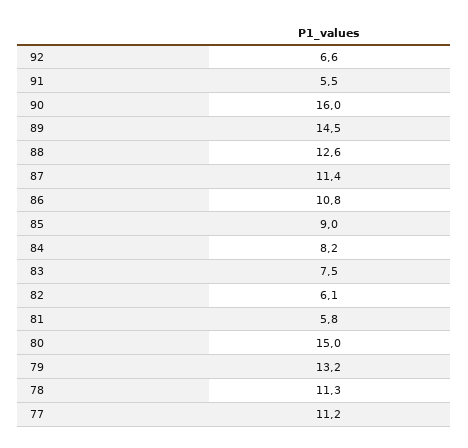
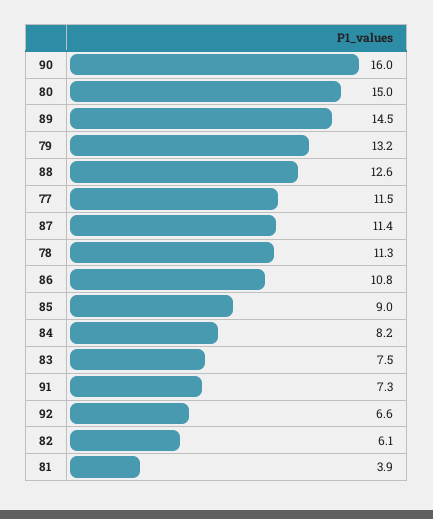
  {
    "92": 6.6,
-   "91": 5.5,
+   "91": 7.3,
    "90": 16,
    "89": 14.5,
    "88": 12.6,
    "87": 11.4,
    "86": 10.8,
    "85": 9,
    "84": 8.2,
    "83": 7.5,
    "82": 6.1,
-   "81": 5.8,
+   "81": 3.9,
    "80": 15,
    "79": 13.2,
    "78": 11.3,
-   "77": 11.2
+   "77": 11.5
  }

